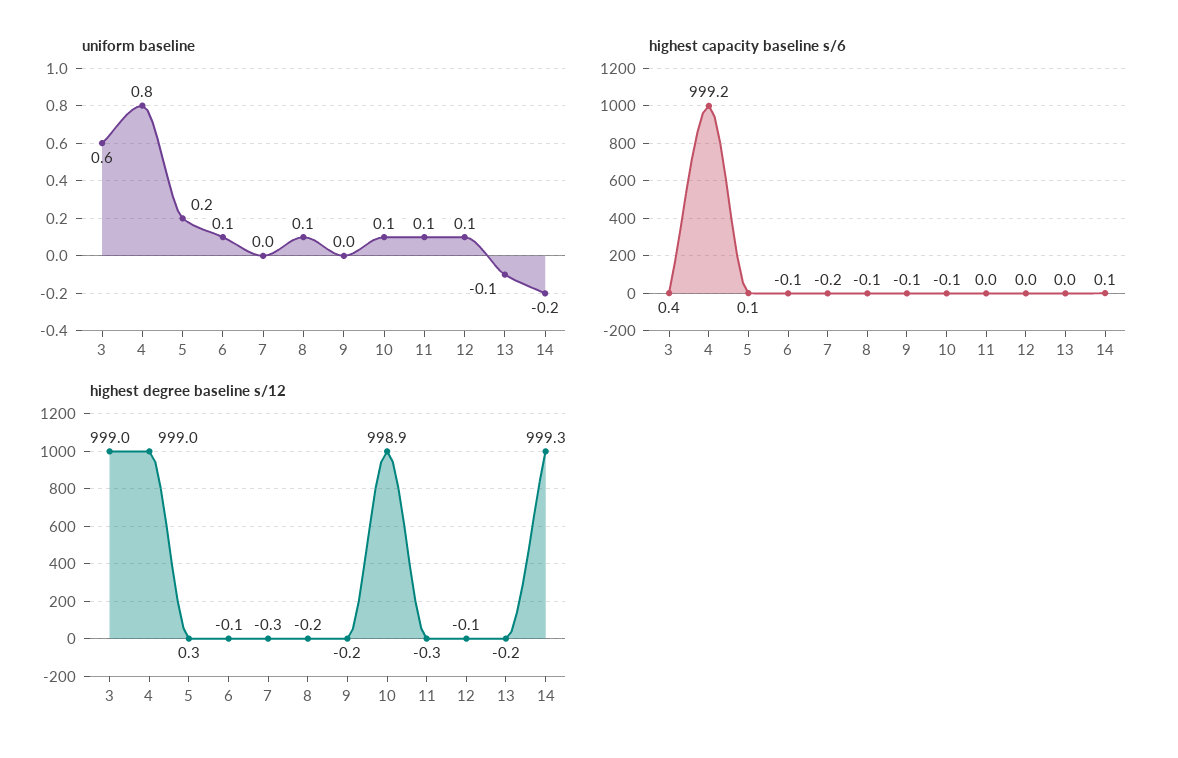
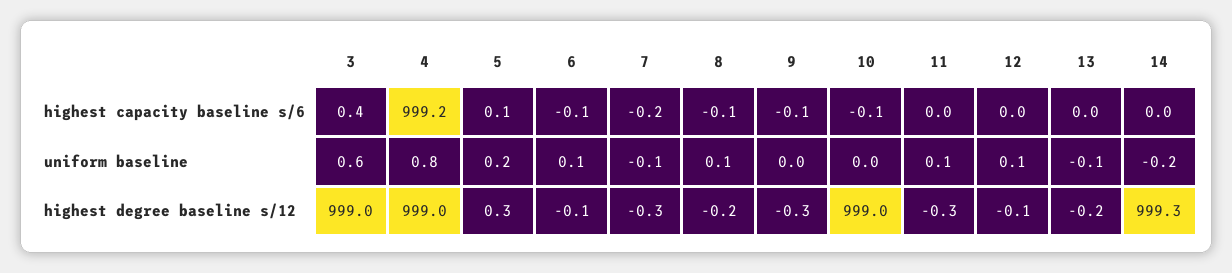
  {
    "uniform baseline": {
      "3": 0.6,
      "4": 0.8,
      "5": 0.2,
      "6": 0.1,
-     "7": 0,
+     "7": -0.1,
      "8": 0.1,
      "9": 0,
-     "10": 0.1,
+     "10": 0,
      "11": 0.1,
      "12": 0.1,
      "13": -0.1,
      "14": -0.2
    },
    "highest capacity baseline s/6": {
      "3": 0.4,
      "4": 999.2,
      "5": 0.1,
      "6": -0.1,
      "7": -0.2,
      "8": -0.1,
      "9": -0.1,
      "10": -0.1,
      "11": 0,
      "12": 0,
      "13": 0,
-     "14": 0.1
+     "14": 0
    },
    "highest degree baseline s/12": {
      "3": 999,
      "4": 999,
      "5": 0.3,
      "6": -0.1,
      "7": -0.3,
      "8": -0.2,
-     "9": -0.2,
+     "9": -0.3,
-     "10": 998.9,
+     "10": 999,
      "11": -0.3,
      "12": -0.1,
      "13": -0.2,
      "14": 999.3
    }
  }

